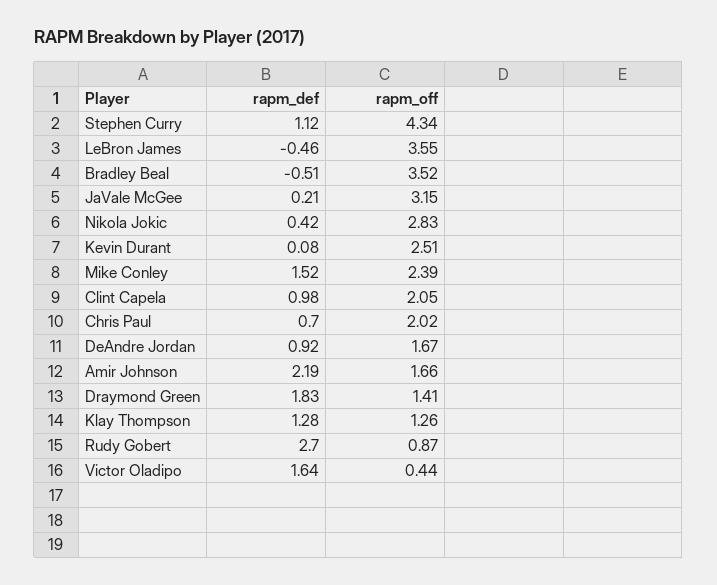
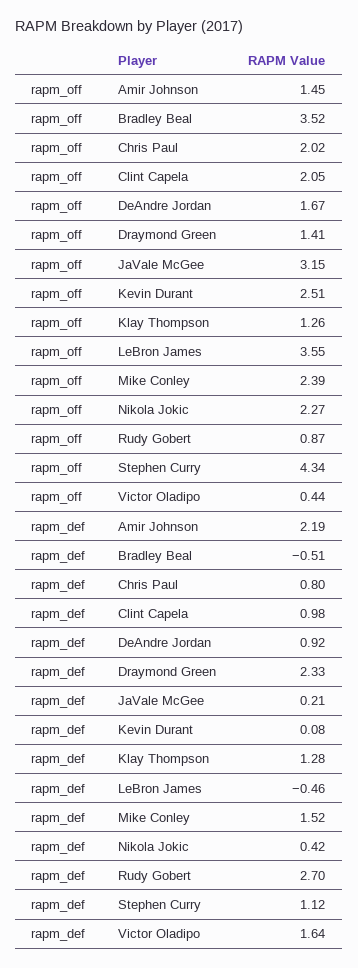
  {
    "rapm_def": {
      "Stephen Curry": 1.12,
      "LeBron James": -0.46,
      "Bradley Beal": -0.51,
      "JaVale McGee": 0.21,
      "Nikola Jokic": 0.42,
      "Kevin Durant": 0.08,
      "Mike Conley": 1.52,
      "Clint Capela": 0.98,
-     "Chris Paul": 0.7,
+     "Chris Paul": 0.8,
      "DeAndre Jordan": 0.92,
      "Amir Johnson": 2.19,
-     "Draymond Green": 1.83,
+     "Draymond Green": 2.33,
      "Klay Thompson": 1.28,
      "Rudy Gobert": 2.7,
      "Victor Oladipo": 1.64
    },
    "rapm_off": {
      "Stephen Curry": 4.34,
      "LeBron James": 3.55,
      "Bradley Beal": 3.52,
      "JaVale McGee": 3.15,
-     "Nikola Jokic": 2.83,
+     "Nikola Jokic": 2.27,
      "Kevin Durant": 2.51,
      "Mike Conley": 2.39,
      "Clint Capela": 2.05,
      "Chris Paul": 2.02,
      "DeAndre Jordan": 1.67,
-     "Amir Johnson": 1.66,
+     "Amir Johnson": 1.45,
      "Draymond Green": 1.41,
      "Klay Thompson": 1.26,
      "Rudy Gobert": 0.87,
      "Victor Oladipo": 0.44
    }
  }

